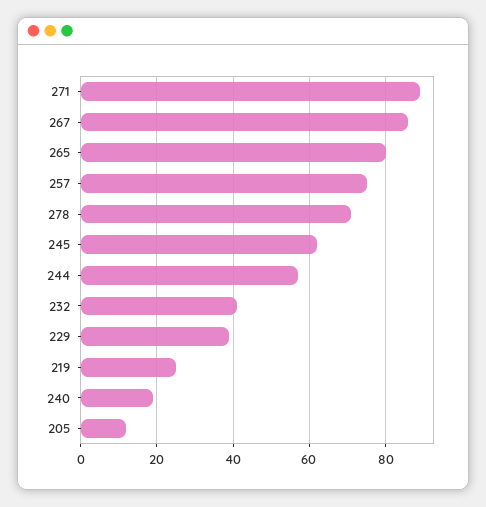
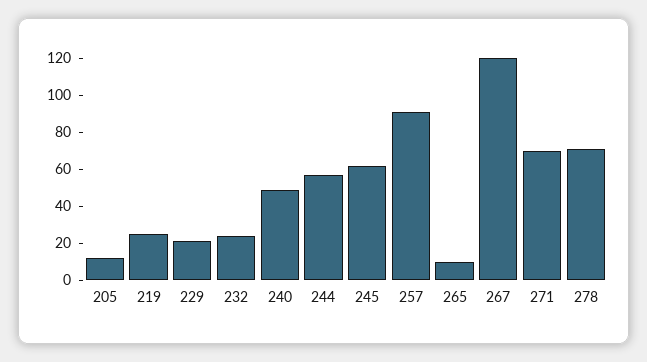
  {
-   "271": 90,
+   "271": 70,
-   "267": 85,
+   "267": 120,
-   "265": 80,
+   "265": 10,
-   "257": 75,
+   "257": 90,
    "278": 70,
    "245": 60,
    "244": 55,
-   "232": 40,
+   "232": 25,
-   "229": 40,
+   "229": 20,
    "219": 25,
-   "240": 20,
+   "240": 50,
    "205": 10
  }

